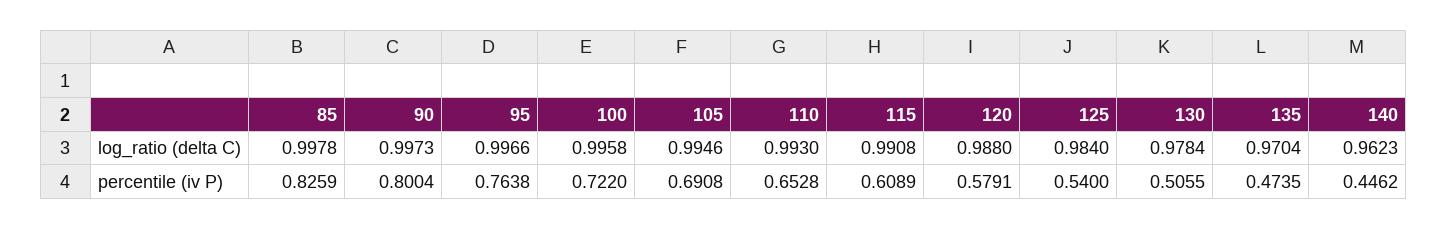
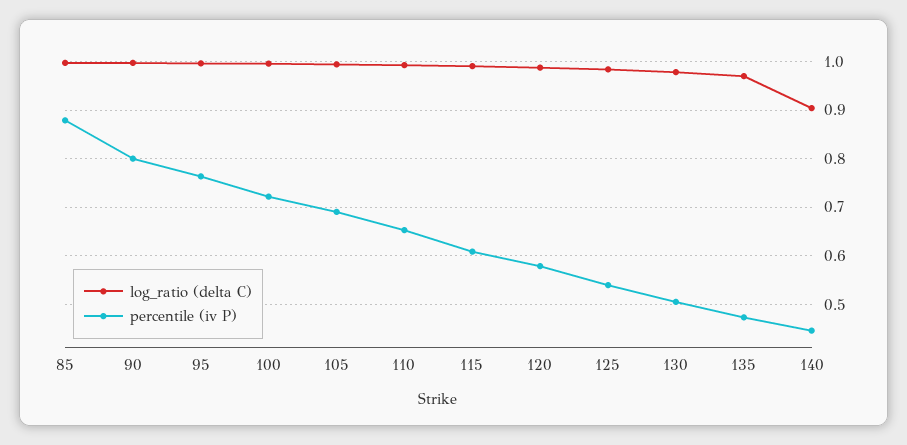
  {
    "log_ratio (delta C)": {
      "85": 0.9978,
      "90": 0.9973,
      "95": 0.9966,
      "100": 0.9958,
      "105": 0.9946,
      "110": 0.993,
      "115": 0.9908,
      "120": 0.988,
      "125": 0.984,
      "130": 0.9784,
      "135": 0.9704,
-     "140": 0.9623
+     "140": 0.9
    },
    "percentile (iv P)": {
-     "85": 0.8259,
+     "85": 0.88,
      "90": 0.8004,
      "95": 0.7638,
      "100": 0.722,
      "105": 0.6908,
      "110": 0.6528,
      "115": 0.6089,
      "120": 0.5791,
      "125": 0.54,
      "130": 0.5055,
      "135": 0.4735,
      "140": 0.4462
    }
  }

